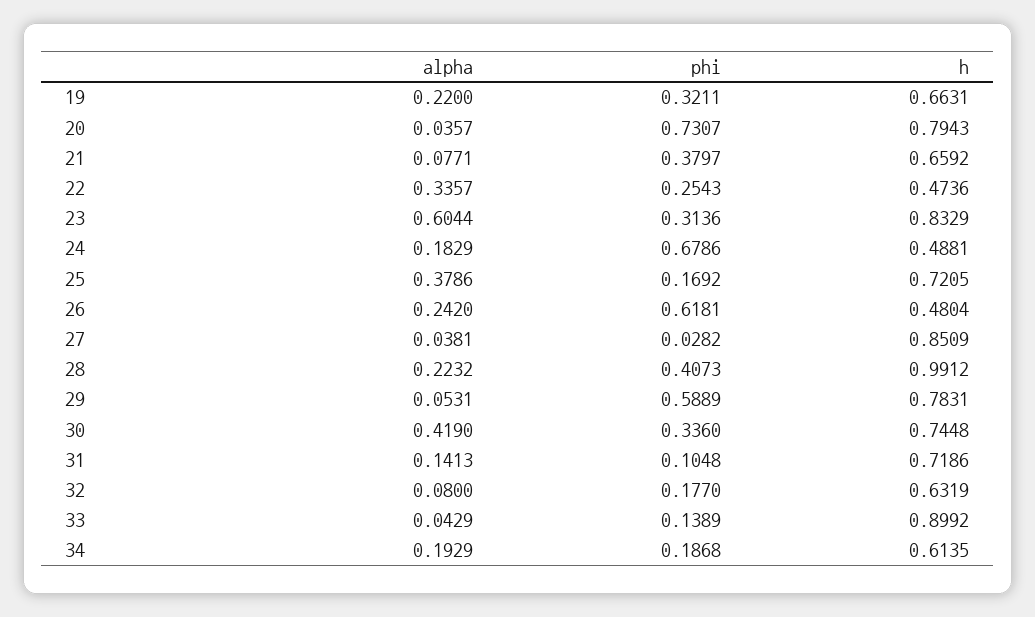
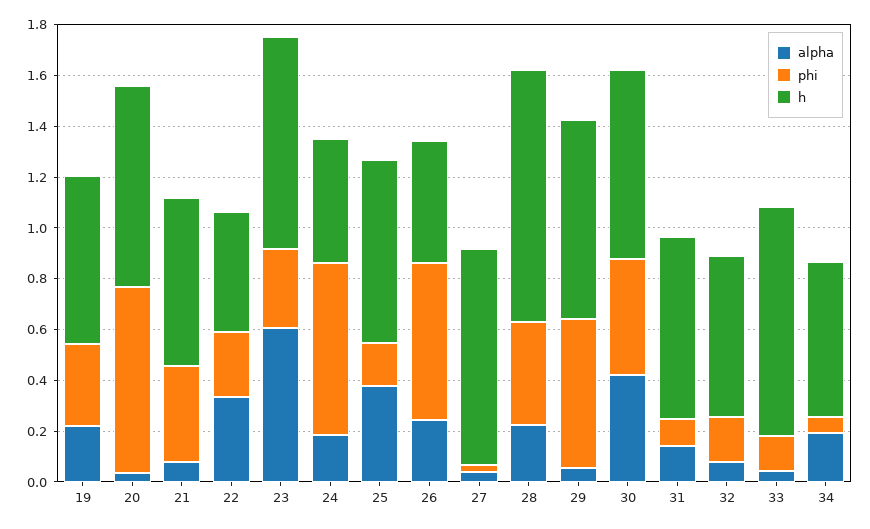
  {
    "alpha": {
      "19": 0.22,
      "20": 0.0357,
      "21": 0.0771,
      "22": 0.3357,
      "23": 0.6044,
      "24": 0.1829,
      "25": 0.3786,
      "26": 0.242,
      "27": 0.0381,
      "28": 0.2232,
      "29": 0.0531,
      "30": 0.419,
      "31": 0.1413,
      "32": 0.08,
      "33": 0.0429,
      "34": 0.1929
    },
    "phi": {
      "19": 0.3211,
      "20": 0.7307,
      "21": 0.3797,
      "22": 0.2543,
      "23": 0.3136,
      "24": 0.6786,
      "25": 0.1692,
      "26": 0.6181,
      "27": 0.0282,
      "28": 0.4073,
      "29": 0.5889,
-     "30": 0.336,
+     "30": 0.45,
      "31": 0.1048,
      "32": 0.177,
      "33": 0.1389,
-     "34": 0.1868
+     "34": 0.05
    },
    "h": {
      "19": 0.6631,
      "20": 0.7943,
      "21": 0.6592,
      "22": 0.4736,
      "23": 0.8329,
      "24": 0.4881,
      "25": 0.7205,
      "26": 0.4804,
      "27": 0.8509,
      "28": 0.9912,
      "29": 0.7831,
      "30": 0.7448,
      "31": 0.7186,
      "32": 0.6319,
      "33": 0.8992,
      "34": 0.6135
    }
  }

